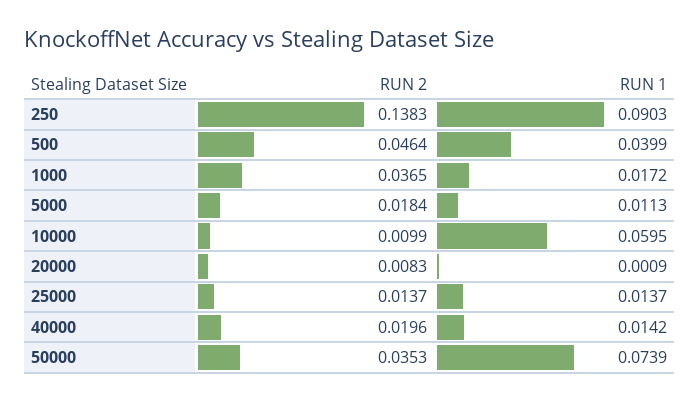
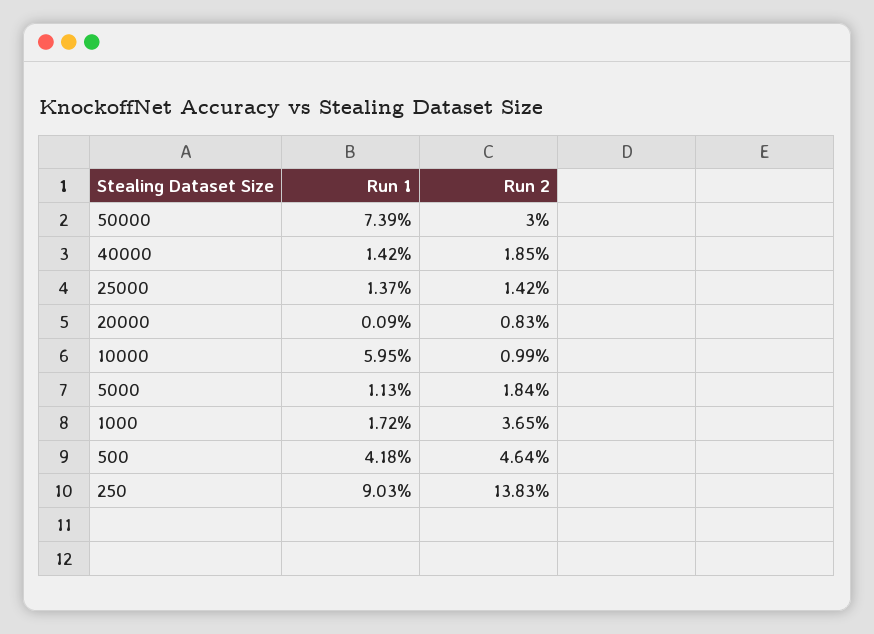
  {
    "RUN 2": {
      "250": 0.1383,
      "500": 0.0464,
      "1000": 0.0365,
      "5000": 0.0184,
      "10000": 0.0099,
      "20000": 0.0083,
-     "25000": 0.0137,
+     "25000": 0.0142,
-     "40000": 0.0196,
+     "40000": 0.0185,
-     "50000": 0.0353
+     "50000": 0.03
    },
    "RUN 1": {
      "250": 0.0903,
-     "500": 0.0399,
+     "500": 0.0418,
      "1000": 0.0172,
      "5000": 0.0113,
      "10000": 0.0595,
      "20000": 0.0009,
      "25000": 0.0137,
      "40000": 0.0142,
      "50000": 0.0739
    }
  }

